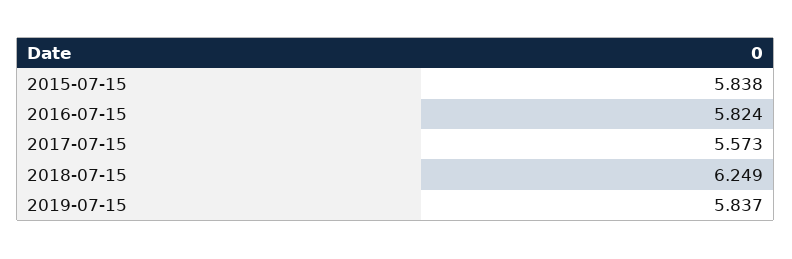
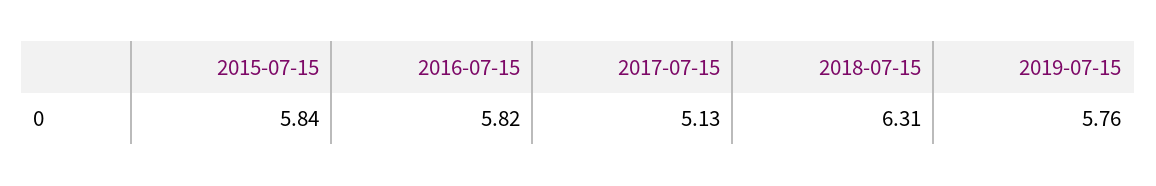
  {
    "2015-07-15": 5.838,
    "2016-07-15": 5.824,
-   "2017-07-15": 5.573,
+   "2017-07-15": 5.13,
-   "2018-07-15": 6.249,
+   "2018-07-15": 6.31,
-   "2019-07-15": 5.837
+   "2019-07-15": 5.76
  }

